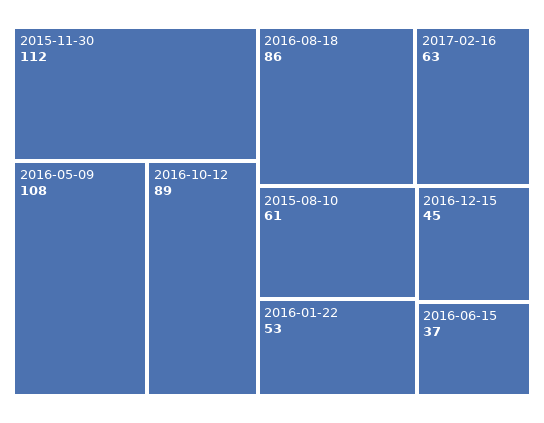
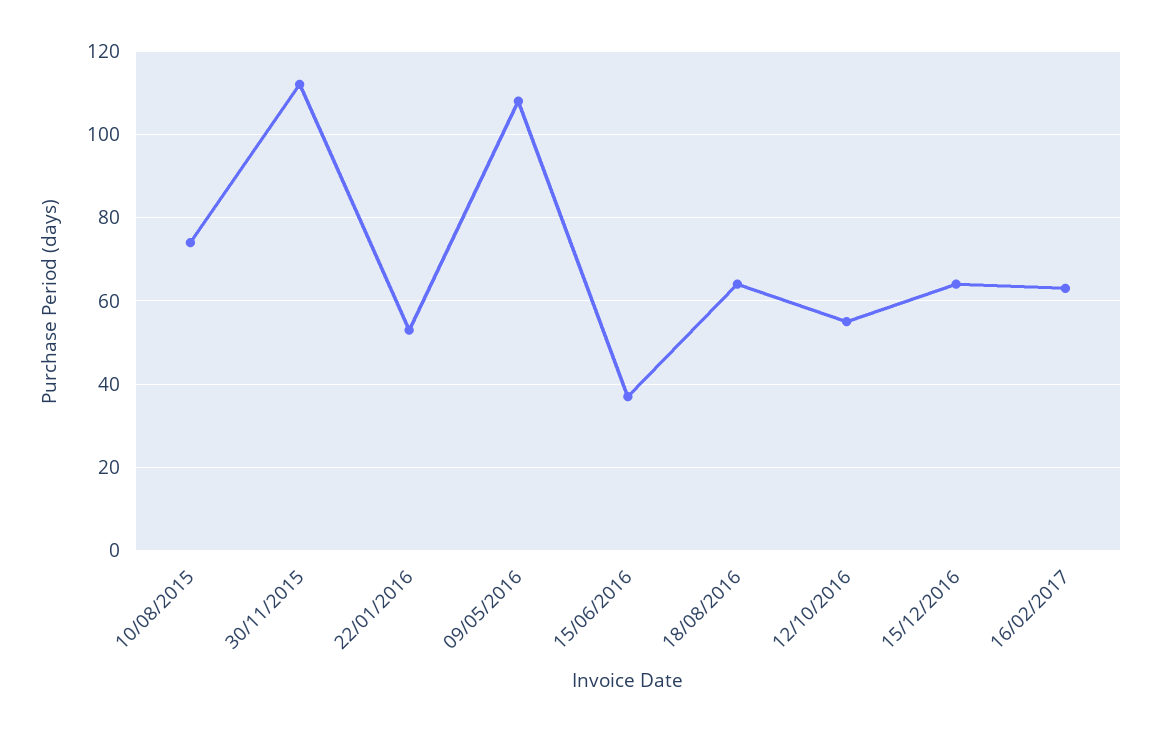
  {
    "2015-11-30": 112,
    "2016-05-09": 108,
-   "2016-10-12": 89,
+   "2016-10-12": 55,
-   "2016-08-18": 86,
+   "2016-08-18": 65,
    "2017-02-16": 63,
-   "2015-08-10": 61,
+   "2015-08-10": 75,
    "2016-01-22": 53,
-   "2016-12-15": 45,
+   "2016-12-15": 65,
    "2016-06-15": 37
  }

